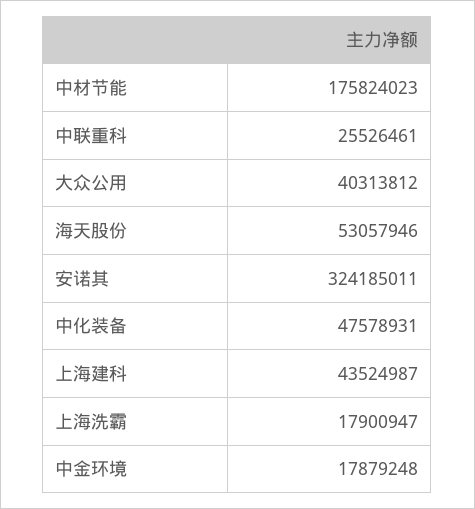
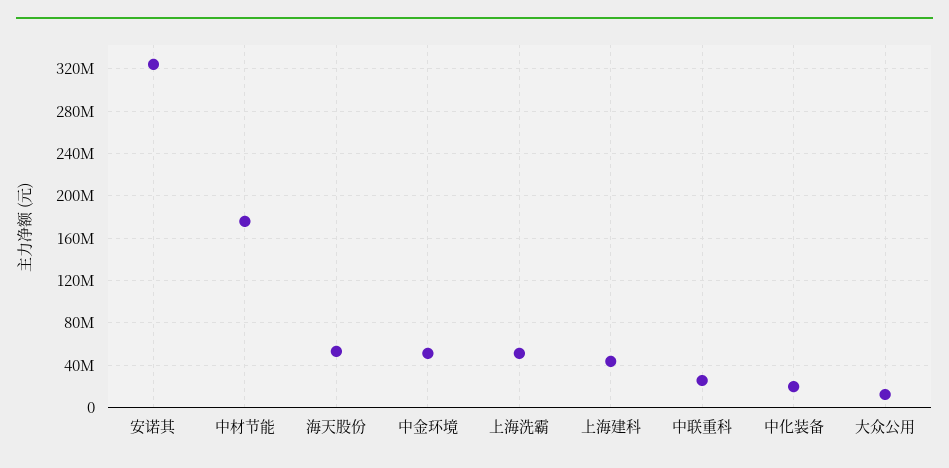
  {
    "中材节能": 175824023,
    "中联重科": 25526461,
-   "大众公用": 40313812,
+   "大众公用": 10000000,
    "海天股份": 53057946,
    "安诺其": 324185011,
-   "中化装备": 47578931,
+   "中化装备": 20000000,
    "上海建科": 43524987,
-   "上海洗霸": 17900947,
+   "上海洗霸": 50000000,
-   "中金环境": 17879248
+   "中金环境": 50000000
  }

